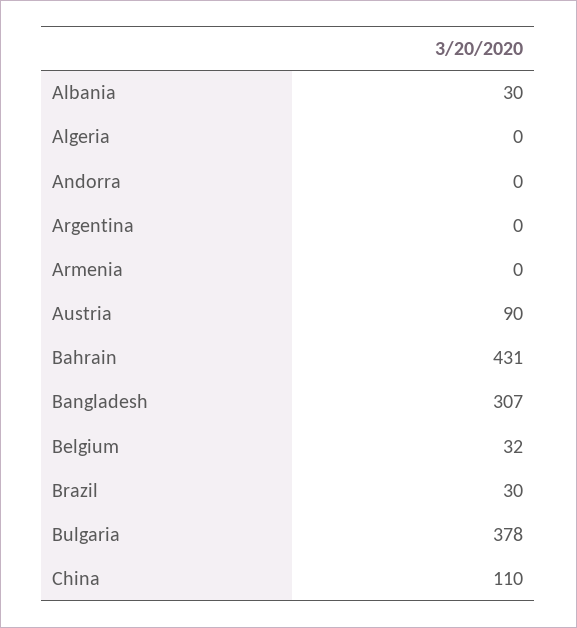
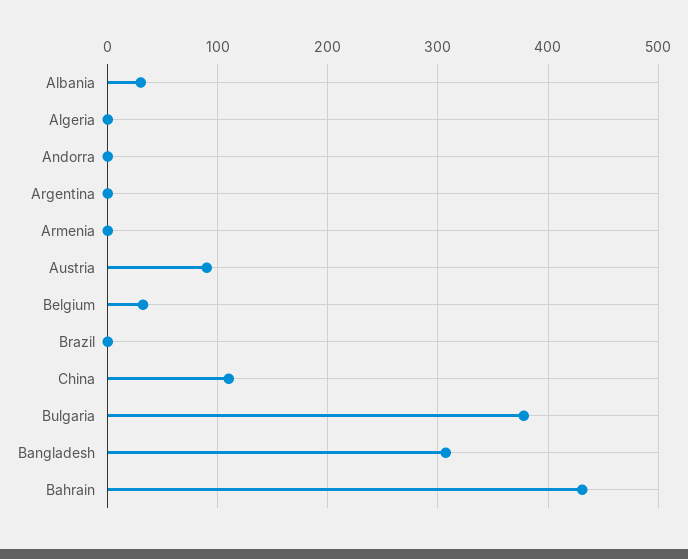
  {
    "Albania": 30,
    "Algeria": 0,
    "Andorra": 0,
    "Argentina": 0,
    "Armenia": 0,
    "Austria": 90,
    "Bahrain": 431,
    "Bangladesh": 307,
    "Belgium": 32,
-   "Brazil": 30,
+   "Brazil": 0,
    "Bulgaria": 378,
    "China": 110
  }

